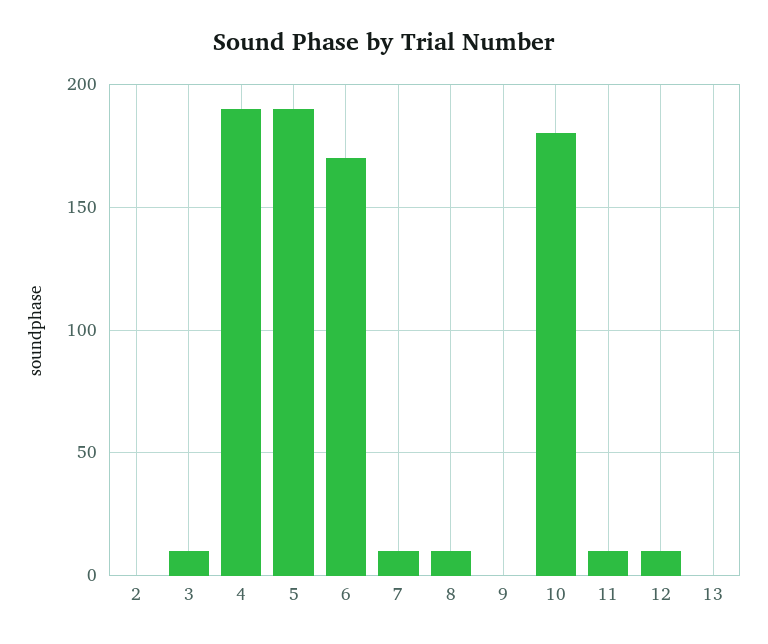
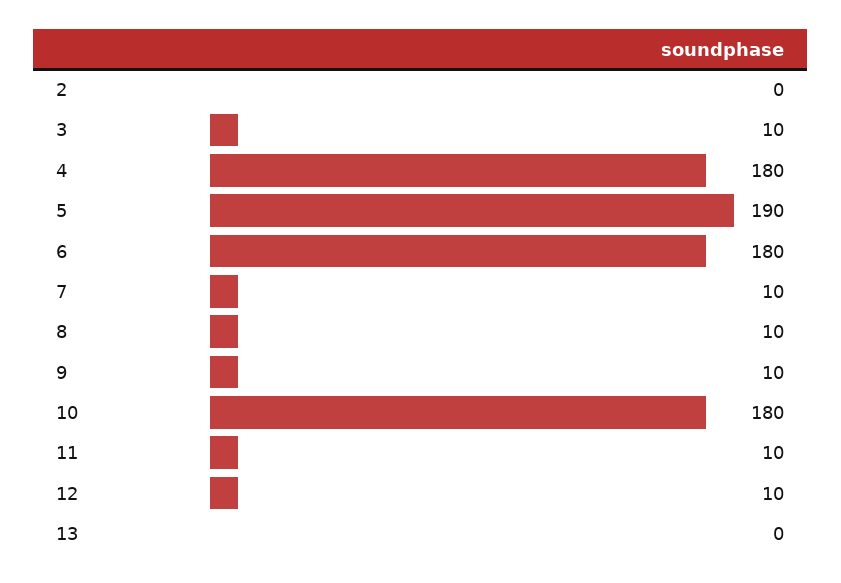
  {
    "2": 0,
    "3": 10,
-   "4": 190,
+   "4": 180,
    "5": 190,
-   "6": 170,
+   "6": 180,
    "7": 10,
    "8": 10,
-   "9": 0,
+   "9": 10,
    "10": 180,
    "11": 10,
    "12": 10,
    "13": 0
  }

